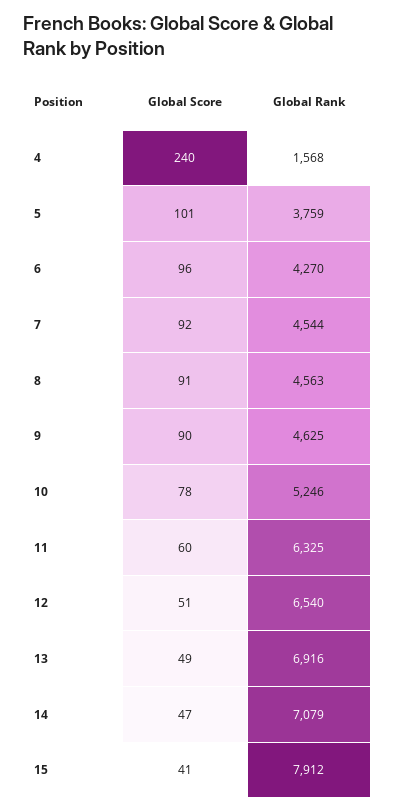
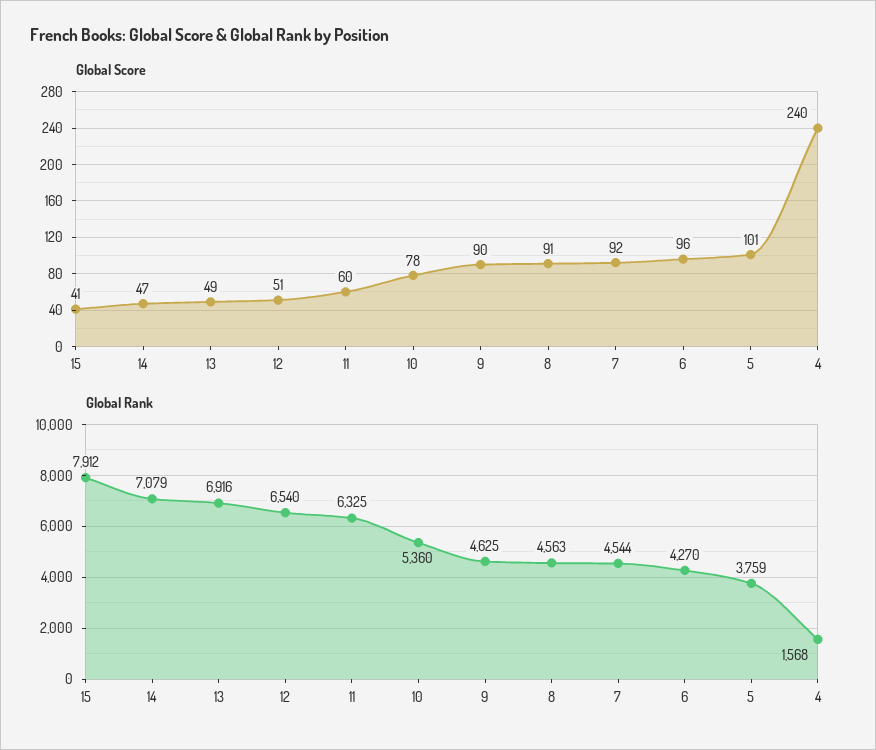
  {
    "Global Score": {
      "4": 240,
      "5": 101,
      "6": 96,
      "7": 92,
      "8": 91,
      "9": 90,
      "10": 78,
      "11": 60,
      "12": 51,
      "13": 49,
      "14": 47,
      "15": 41
    },
    "Global Rank": {
      "4": 1568,
      "5": 3759,
      "6": 4270,
      "7": 4544,
      "8": 4563,
      "9": 4625,
-     "10": 5246,
+     "10": 5360,
      "11": 6325,
      "12": 6540,
      "13": 6916,
      "14": 7079,
      "15": 7912
    }
  }

